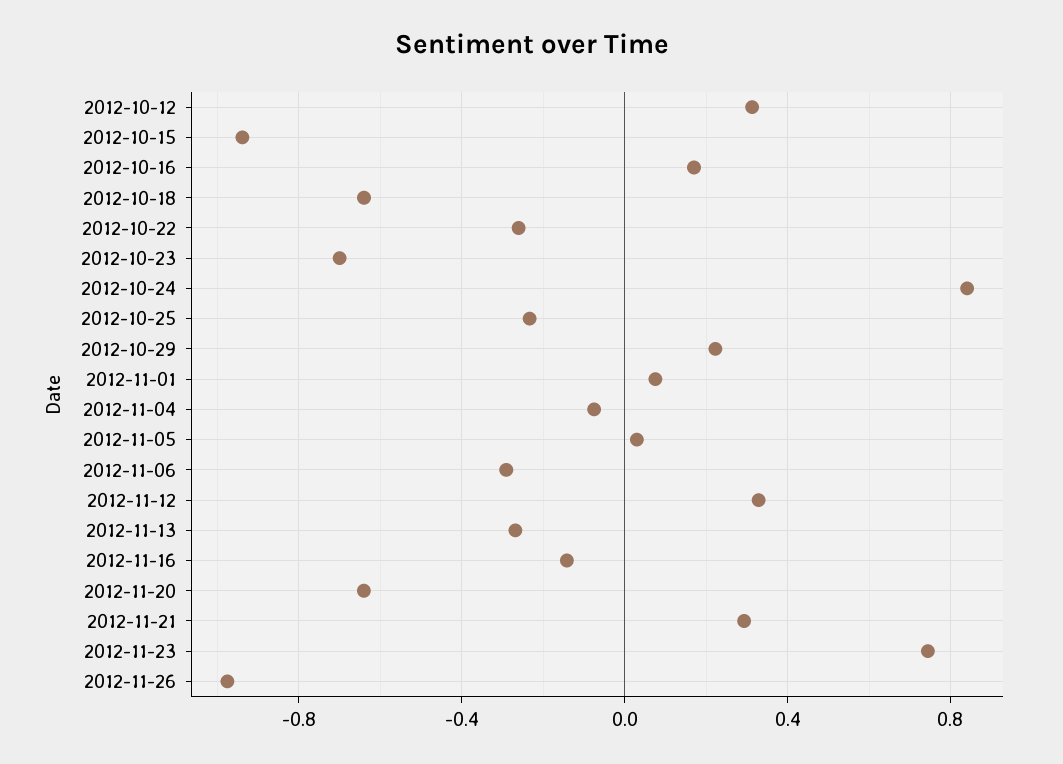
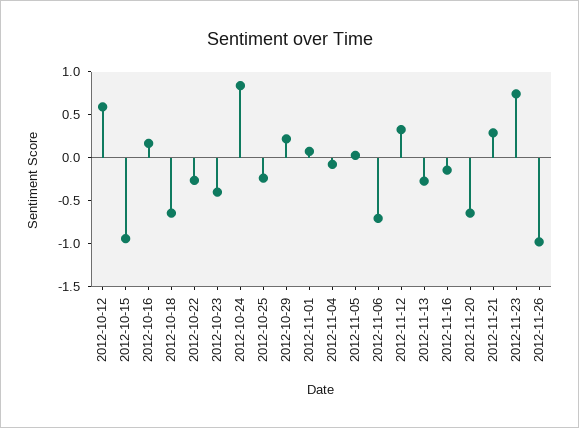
  {
-   "2012-10-12": 0.3,
+   "2012-10-12": 0.6,
    "2012-10-15": -0.95,
    "2012-10-16": 0.15,
    "2012-10-18": -0.65,
    "2012-10-22": -0.25,
-   "2012-10-23": -0.7,
+   "2012-10-23": -0.4,
    "2012-10-24": 0.85,
    "2012-10-25": -0.25,
    "2012-10-29": 0.2,
    "2012-11-01": 0.1,
    "2012-11-04": -0.05,
    "2012-11-05": 0.05,
-   "2012-11-06": -0.3,
+   "2012-11-06": -0.7,
    "2012-11-12": 0.35,
    "2012-11-13": -0.25,
    "2012-11-16": -0.15,
    "2012-11-20": -0.65,
    "2012-11-21": 0.3,
    "2012-11-23": 0.75,
    "2012-11-26": -1
  }

